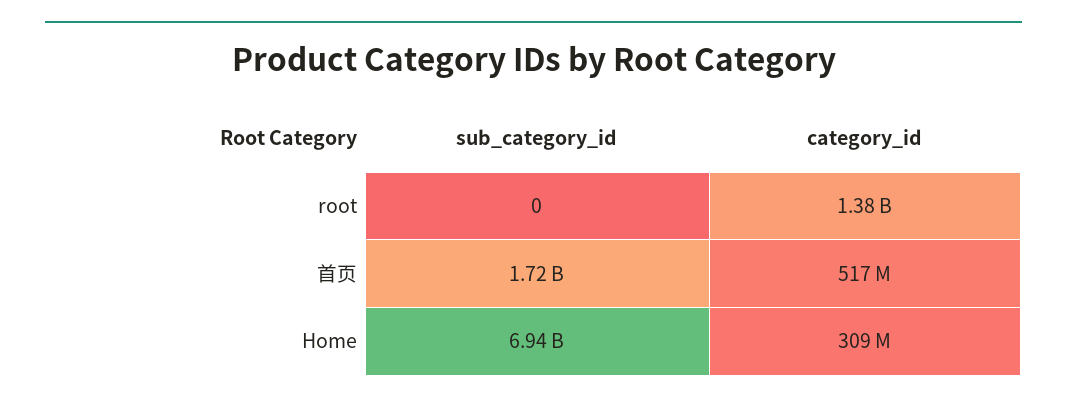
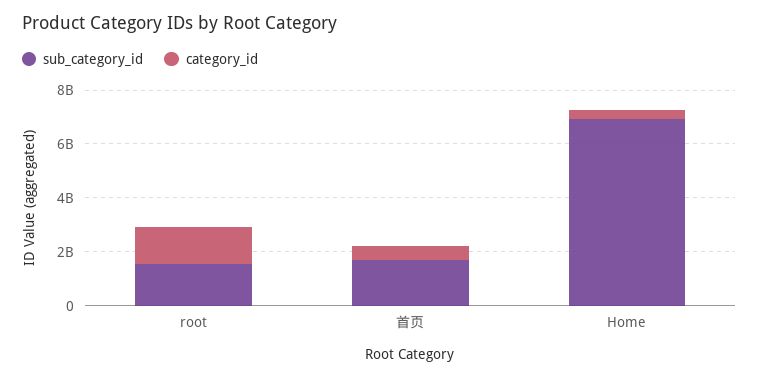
  {
    "sub_category_id": {
-     "root": 0,
+     "root": 1500000000,
      "首页": 1720000000,
      "Home": 6940000000
    },
    "category_id": {
      "root": 1380000000,
      "首页": 517000000,
      "Home": 309000000
    }
  }

